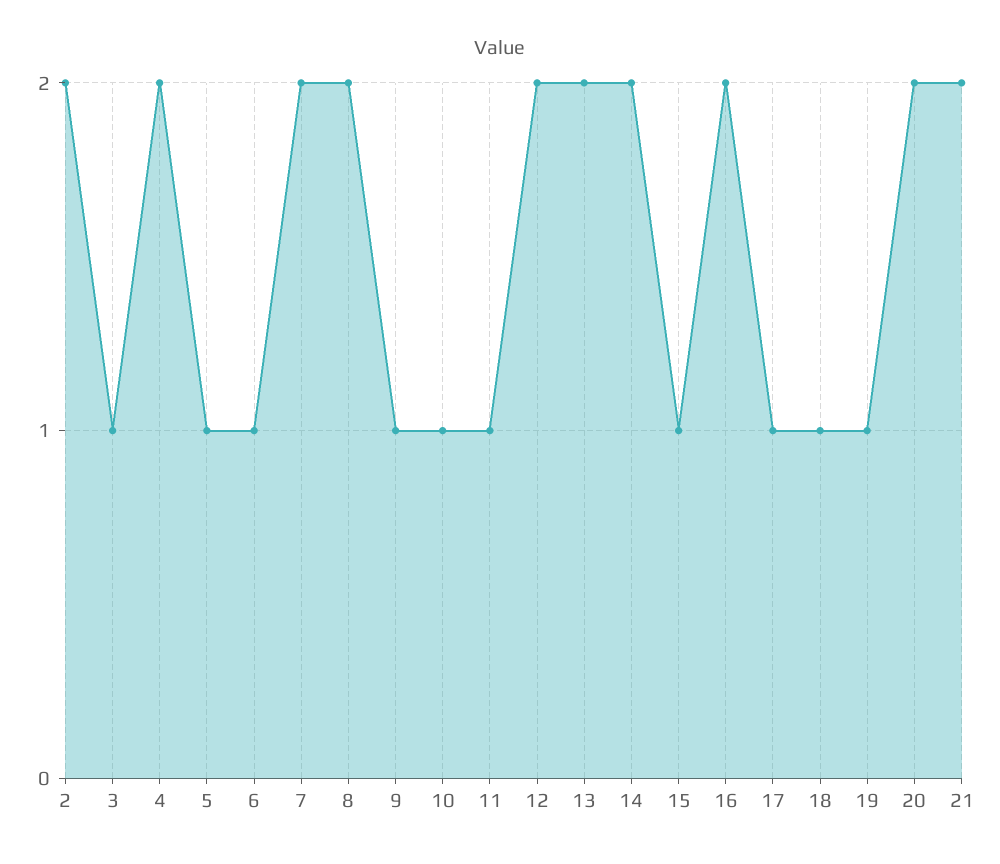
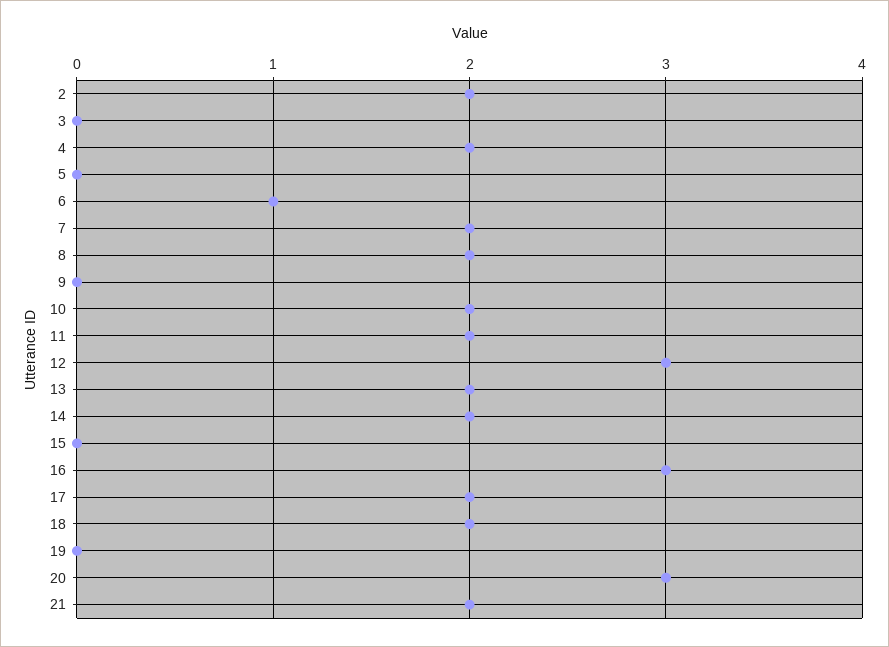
  {
    "2": 2,
-   "3": 1,
+   "3": 0,
    "4": 2,
-   "5": 1,
+   "5": 0,
    "6": 1,
    "7": 2,
    "8": 2,
-   "9": 1,
+   "9": 0,
-   "10": 1,
+   "10": 2,
-   "11": 1,
+   "11": 2,
-   "12": 2,
+   "12": 3,
    "13": 2,
    "14": 2,
-   "15": 1,
+   "15": 0,
-   "16": 2,
+   "16": 3,
-   "17": 1,
+   "17": 2,
-   "18": 1,
+   "18": 2,
-   "19": 1,
+   "19": 0,
-   "20": 2,
+   "20": 3,
    "21": 2
  }

